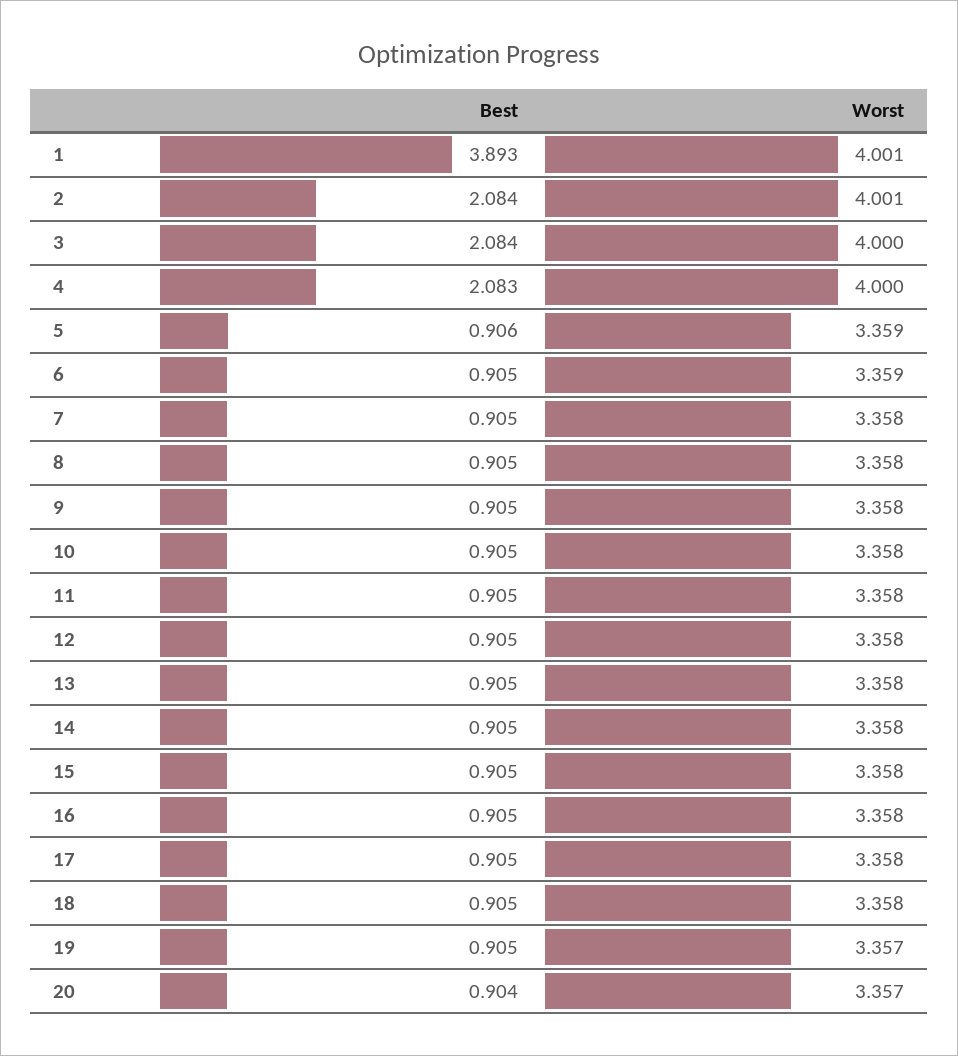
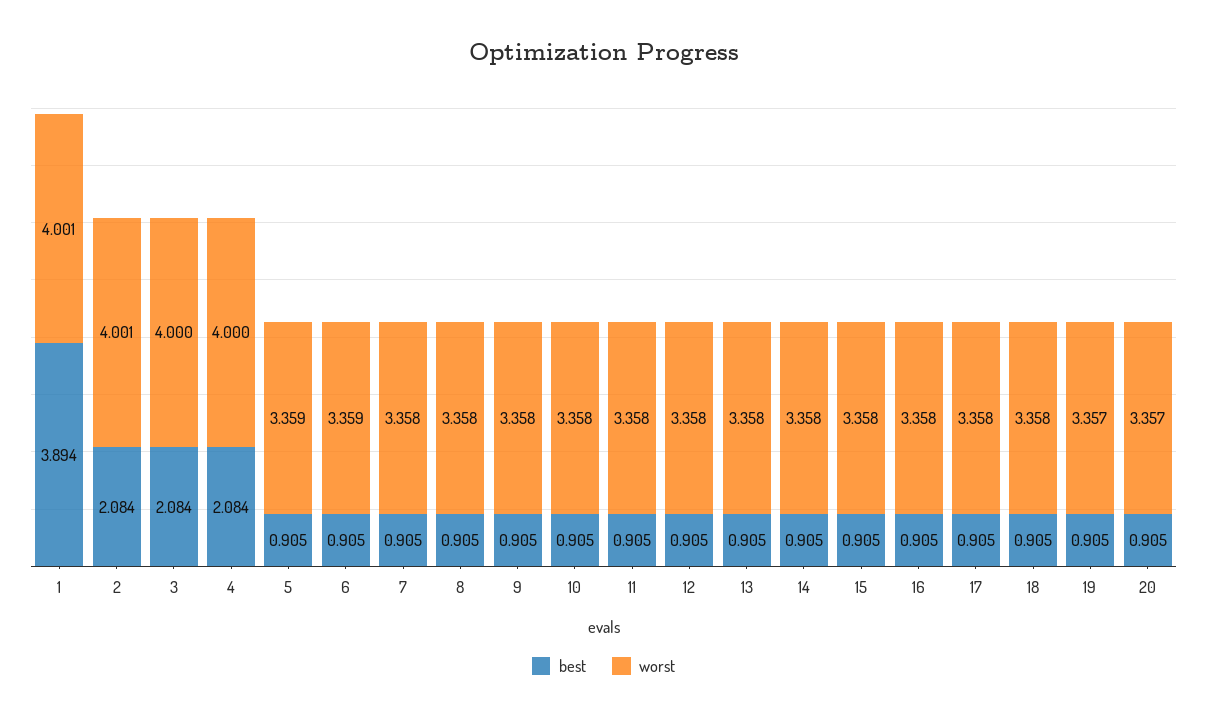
  {
    "Best": {
-     "1": 3.893,
+     "1": 3.894,
      "2": 2.084,
      "3": 2.084,
-     "4": 2.083,
+     "4": 2.084,
-     "5": 0.906,
+     "5": 0.905,
      "6": 0.905,
      "7": 0.905,
      "8": 0.905,
      "9": 0.905,
      "10": 0.905,
      "11": 0.905,
      "12": 0.905,
      "13": 0.905,
      "14": 0.905,
      "15": 0.905,
      "16": 0.905,
      "17": 0.905,
      "18": 0.905,
      "19": 0.905,
-     "20": 0.904
+     "20": 0.905
    },
    "Worst": {
      "1": 4.001,
      "2": 4.001,
      "3": 4,
      "4": 4,
      "5": 3.359,
      "6": 3.359,
      "7": 3.358,
      "8": 3.358,
      "9": 3.358,
      "10": 3.358,
      "11": 3.358,
      "12": 3.358,
      "13": 3.358,
      "14": 3.358,
      "15": 3.358,
      "16": 3.358,
      "17": 3.358,
      "18": 3.358,
      "19": 3.357,
      "20": 3.357
    }
  }

